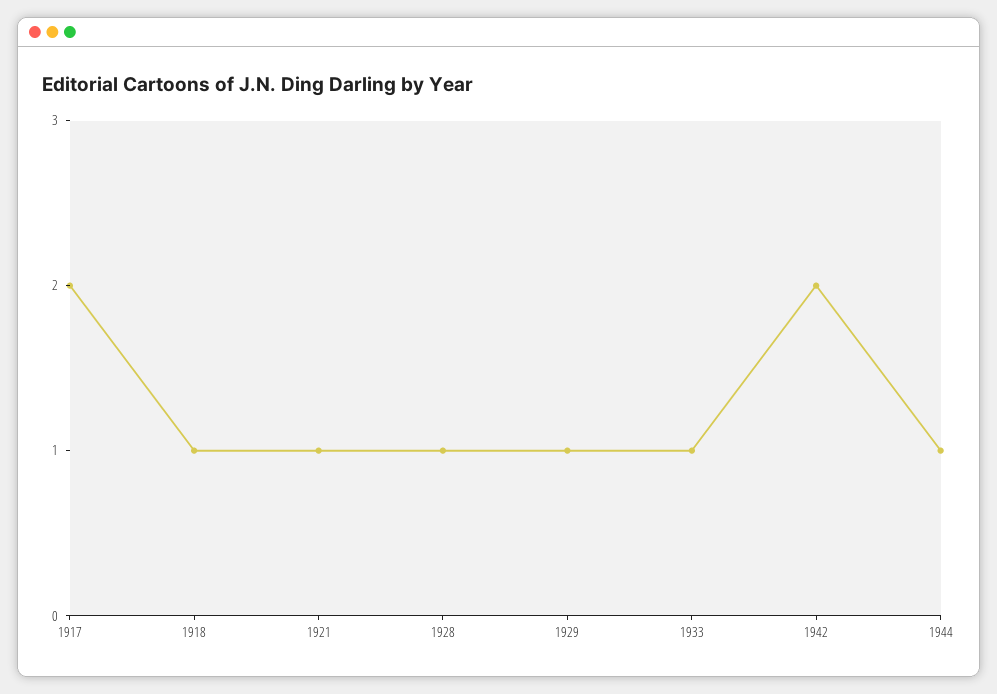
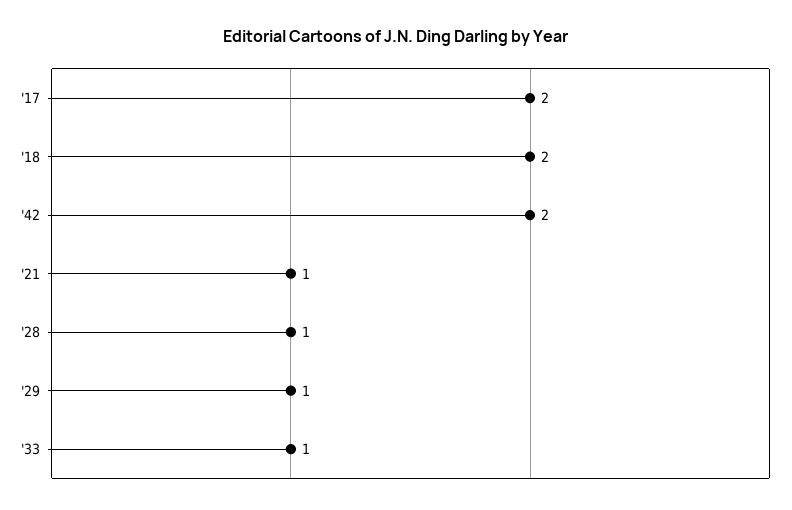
  {
    "1917": 2,
-   "1918": 1,
+   "1918": 2,
    "1921": 1,
    "1928": 1,
    "1929": 1,
    "1933": 1,
-   "1942": 2,
+   "1942": 2
-   "1944": 1
  }

